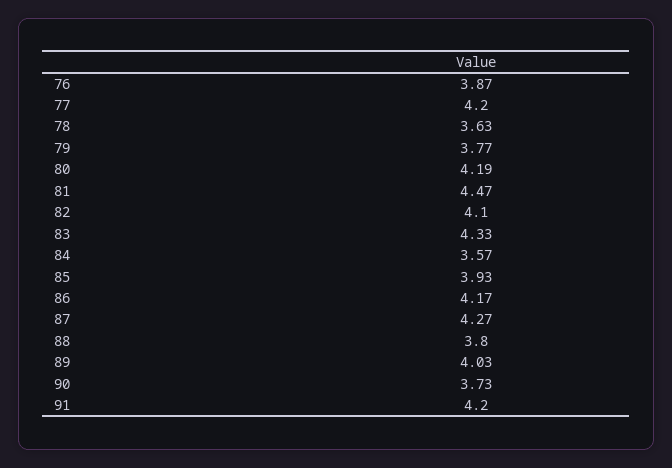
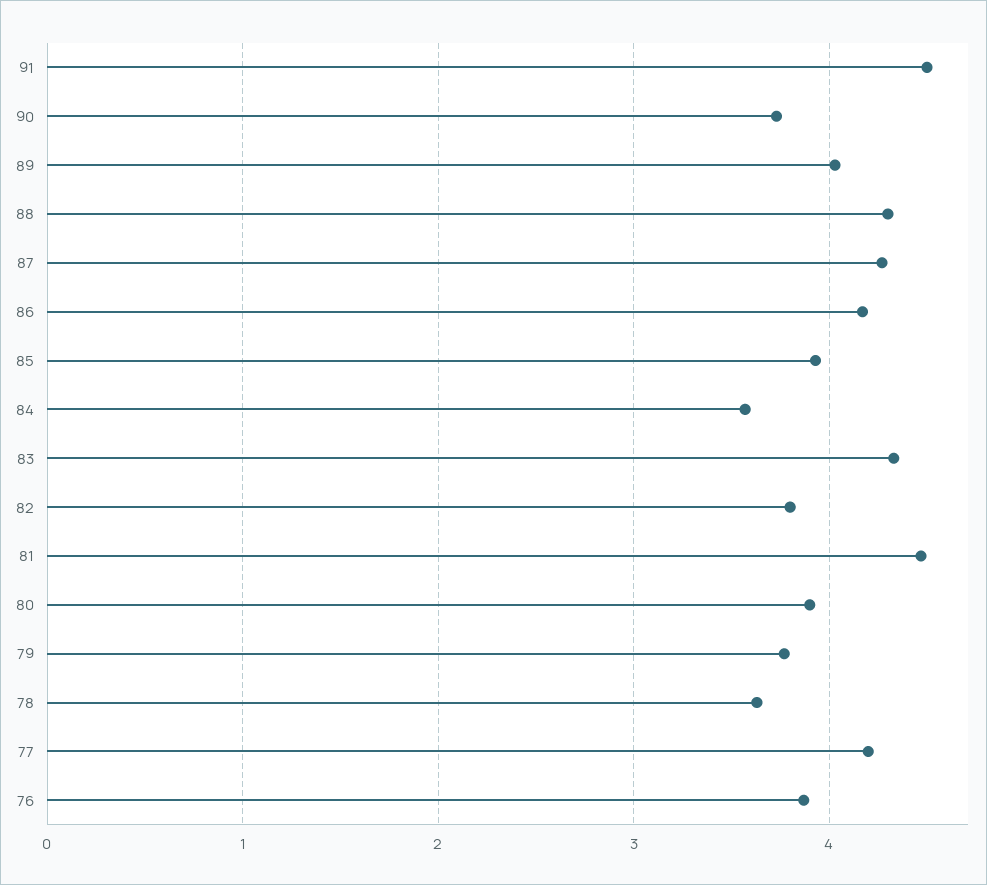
  {
    "76": 3.87,
    "77": 4.2,
    "78": 3.63,
    "79": 3.77,
-   "80": 4.19,
+   "80": 3.9,
    "81": 4.47,
-   "82": 4.1,
+   "82": 3.8,
    "83": 4.33,
    "84": 3.57,
    "85": 3.93,
    "86": 4.17,
    "87": 4.27,
-   "88": 3.8,
+   "88": 4.3,
    "89": 4.03,
    "90": 3.73,
-   "91": 4.2
+   "91": 4.5
  }

